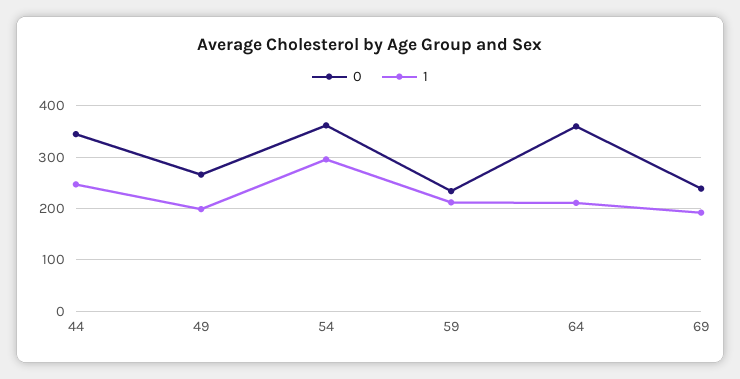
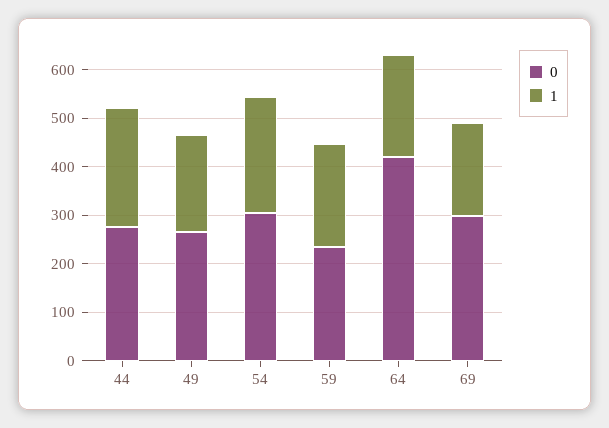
  {
    "0": {
-     "44": 340,
+     "44": 280,
      "49": 260,
-     "54": 360,
+     "54": 300,
      "59": 240,
-     "64": 360,
+     "64": 420,
-     "69": 240
+     "69": 300
    },
    "1": {
      "44": 240,
      "49": 200,
-     "54": 300,
+     "54": 240,
      "59": 220,
      "64": 220,
      "69": 200
    }
  }

